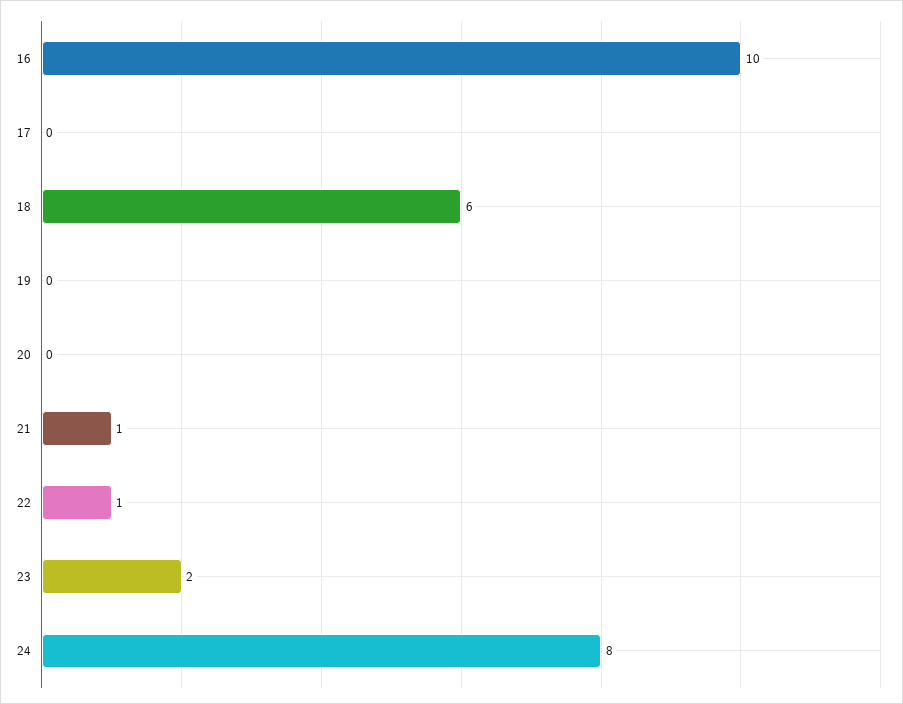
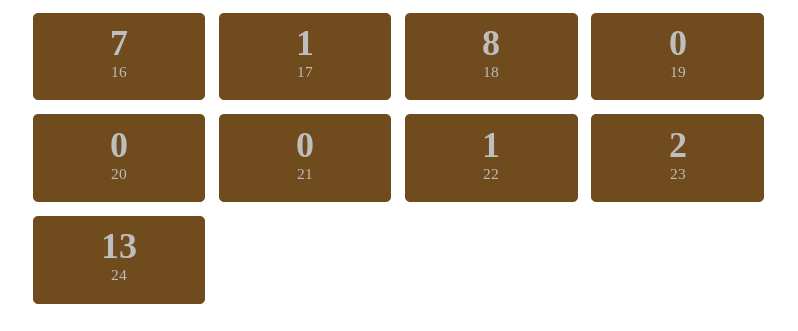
  {
-   "16": 10,
+   "16": 7,
-   "17": 0,
+   "17": 1,
-   "18": 6,
+   "18": 8,
    "19": 0,
    "20": 0,
-   "21": 1,
+   "21": 0,
    "22": 1,
    "23": 2,
-   "24": 8
+   "24": 13
  }

